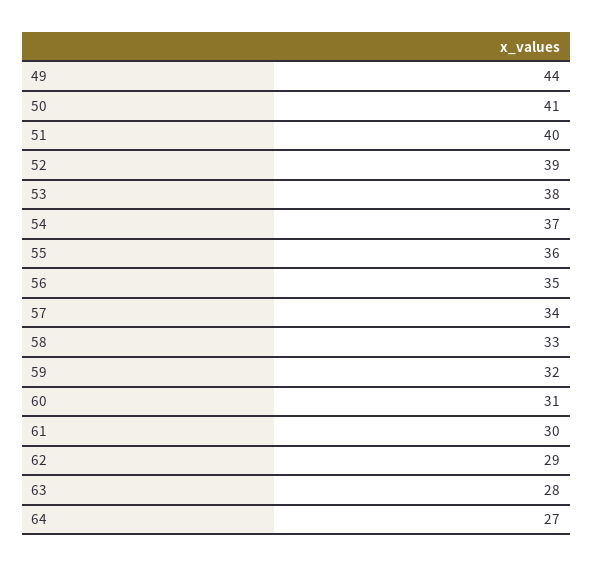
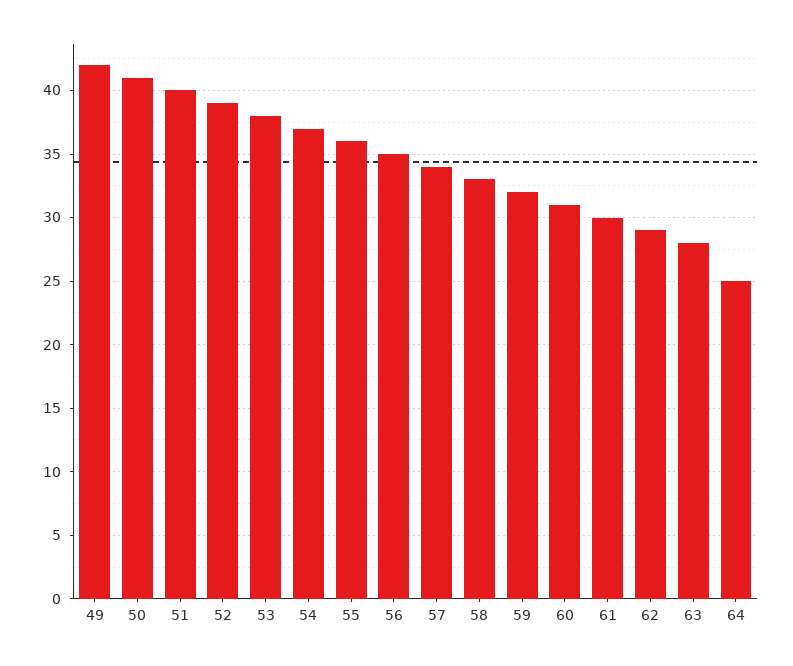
  {
-   "49": 44,
+   "49": 42,
    "50": 41,
    "51": 40,
    "52": 39,
    "53": 38,
    "54": 37,
    "55": 36,
    "56": 35,
    "57": 34,
    "58": 33,
    "59": 32,
    "60": 31,
    "61": 30,
    "62": 29,
    "63": 28,
-   "64": 27
+   "64": 25
  }

